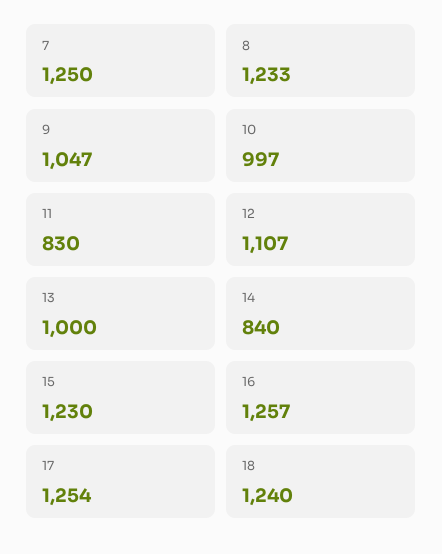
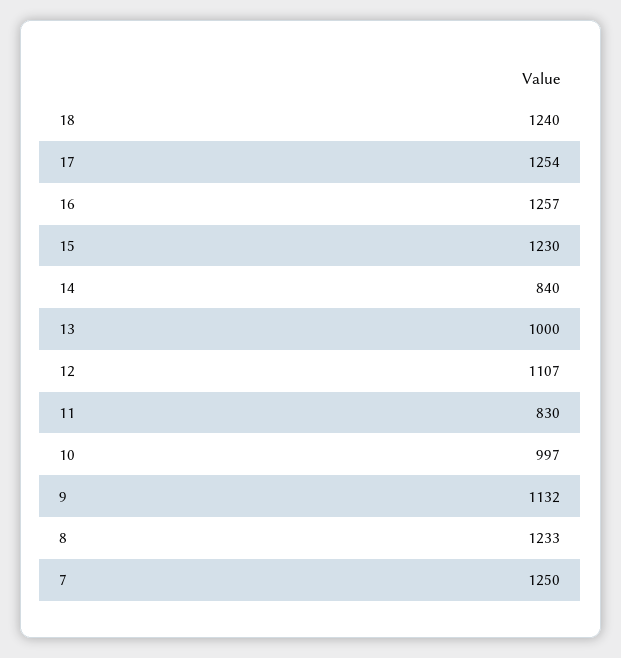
  {
    "7": 1250,
    "8": 1233,
-   "9": 1047,
+   "9": 1132,
    "10": 997,
    "11": 830,
    "12": 1107,
    "13": 1000,
    "14": 840,
    "15": 1230,
    "16": 1257,
    "17": 1254,
    "18": 1240
  }

